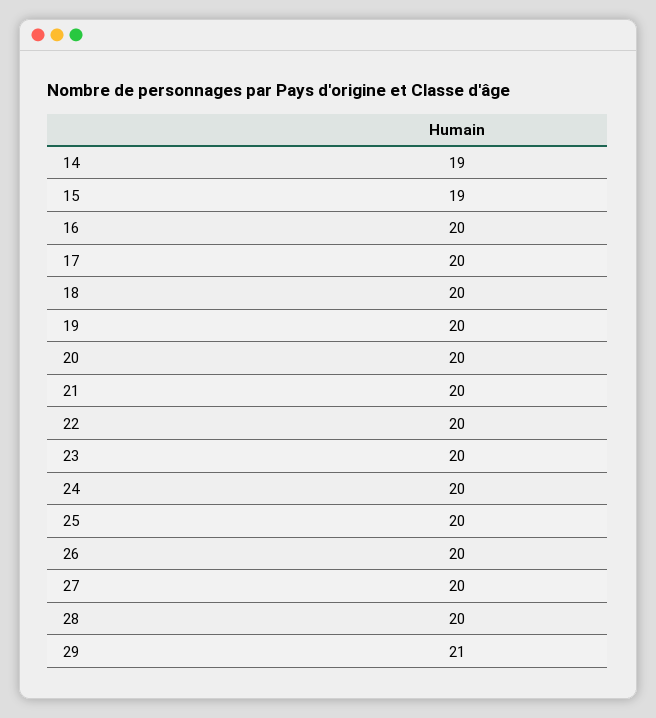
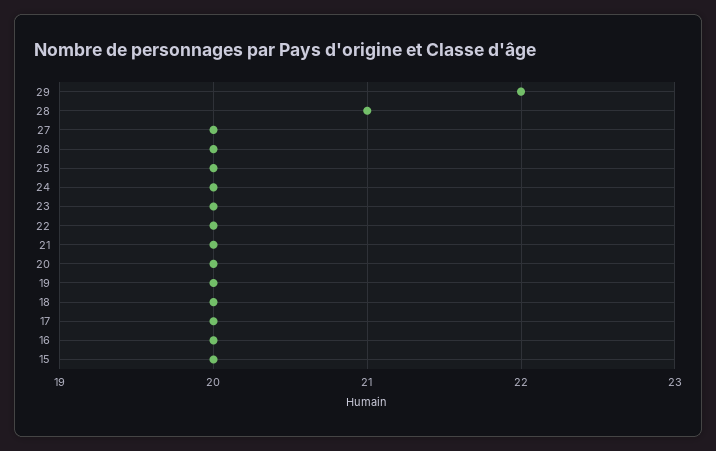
  {
-   "14": 19,
-   "15": 19,
+   "15": 20,
    "16": 20,
    "17": 20,
    "18": 20,
    "19": 20,
    "20": 20,
    "21": 20,
    "22": 20,
    "23": 20,
    "24": 20,
    "25": 20,
    "26": 20,
    "27": 20,
-   "28": 20,
+   "28": 21,
-   "29": 21
+   "29": 22
  }

